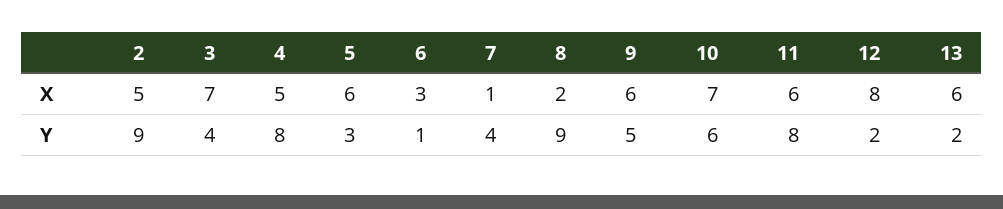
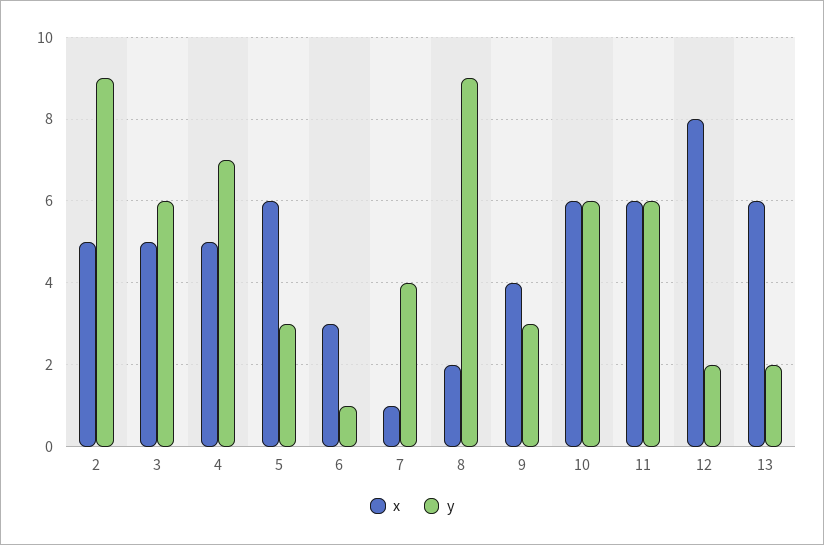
  {
    "X": {
      "2": 5,
-     "3": 7,
+     "3": 5,
      "4": 5,
      "5": 6,
      "6": 3,
      "7": 1,
      "8": 2,
-     "9": 6,
+     "9": 4,
-     "10": 7,
+     "10": 6,
      "11": 6,
      "12": 8,
      "13": 6
    },
    "Y": {
      "2": 9,
-     "3": 4,
+     "3": 6,
-     "4": 8,
+     "4": 7,
      "5": 3,
      "6": 1,
      "7": 4,
      "8": 9,
-     "9": 5,
+     "9": 3,
      "10": 6,
-     "11": 8,
+     "11": 6,
      "12": 2,
      "13": 2
    }
  }

